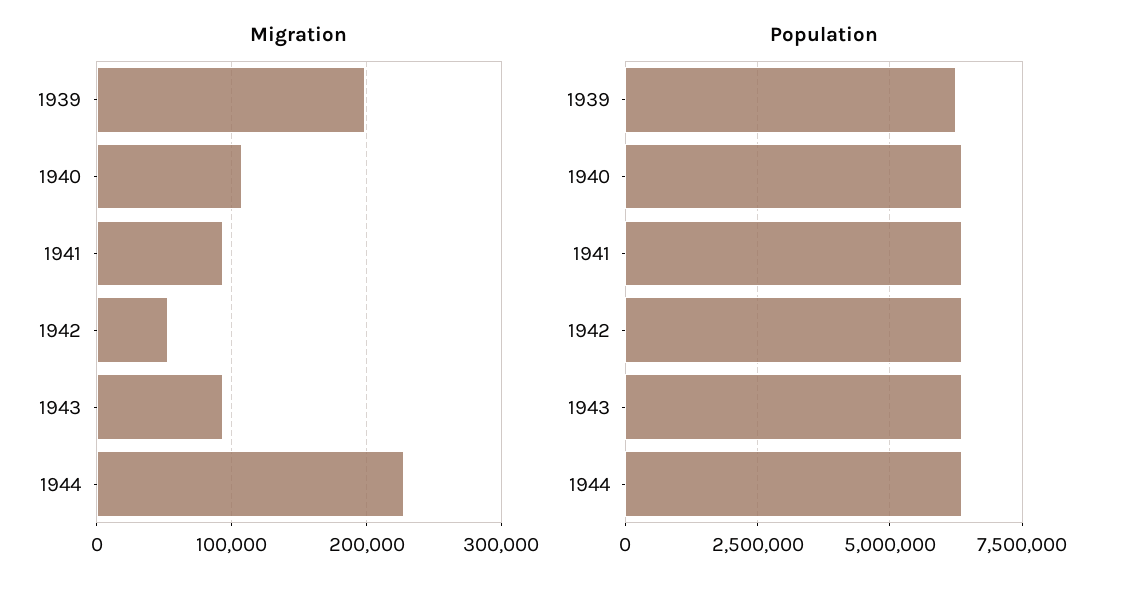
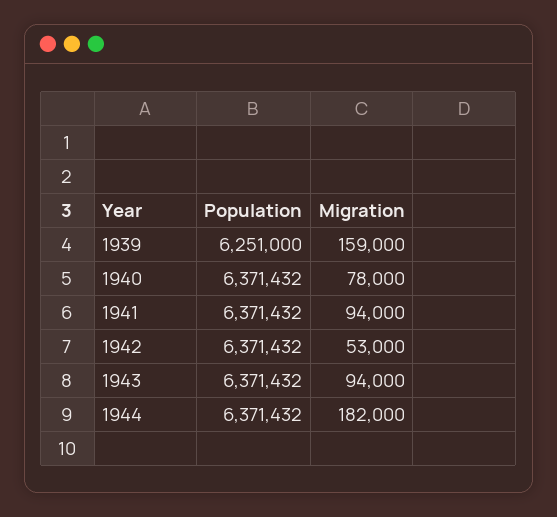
  {
    "Migration": {
-     "1939": 200000,
+     "1939": 159000,
-     "1940": 110000,
+     "1940": 78000,
      "1941": 94000,
      "1942": 53000,
      "1943": 94000,
-     "1944": 230000
+     "1944": 182000
    },
    "Population": {
      "1939": 6251000,
      "1940": 6371432,
      "1941": 6371432,
      "1942": 6371432,
      "1943": 6371432,
      "1944": 6371432
    }
  }

